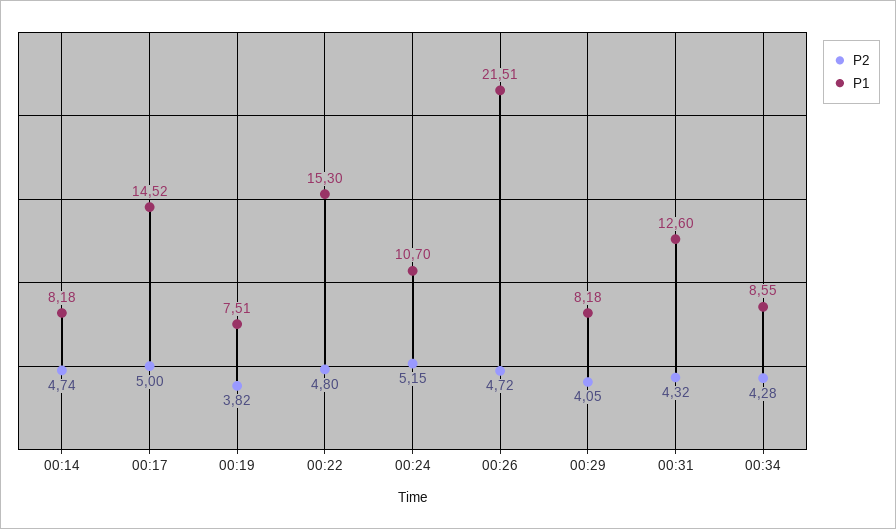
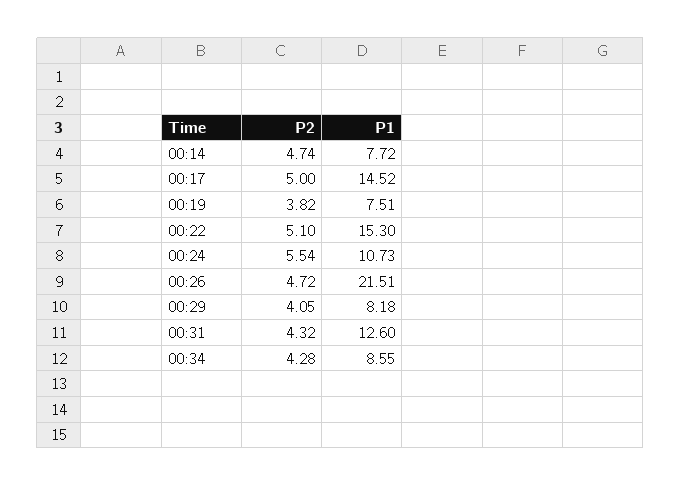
  {
    "P2": {
      "00:14": 4.74,
      "00:17": 5,
      "00:19": 3.82,
-     "00:22": 4.8,
+     "00:22": 5.1,
-     "00:24": 5.15,
+     "00:24": 5.54,
      "00:26": 4.72,
      "00:29": 4.05,
      "00:31": 4.32,
      "00:34": 4.28
    },
    "P1": {
-     "00:14": 8.18,
+     "00:14": 7.72,
      "00:17": 14.52,
      "00:19": 7.51,
      "00:22": 15.3,
-     "00:24": 10.7,
+     "00:24": 10.73,
      "00:26": 21.51,
      "00:29": 8.18,
      "00:31": 12.6,
      "00:34": 8.55
    }
  }

